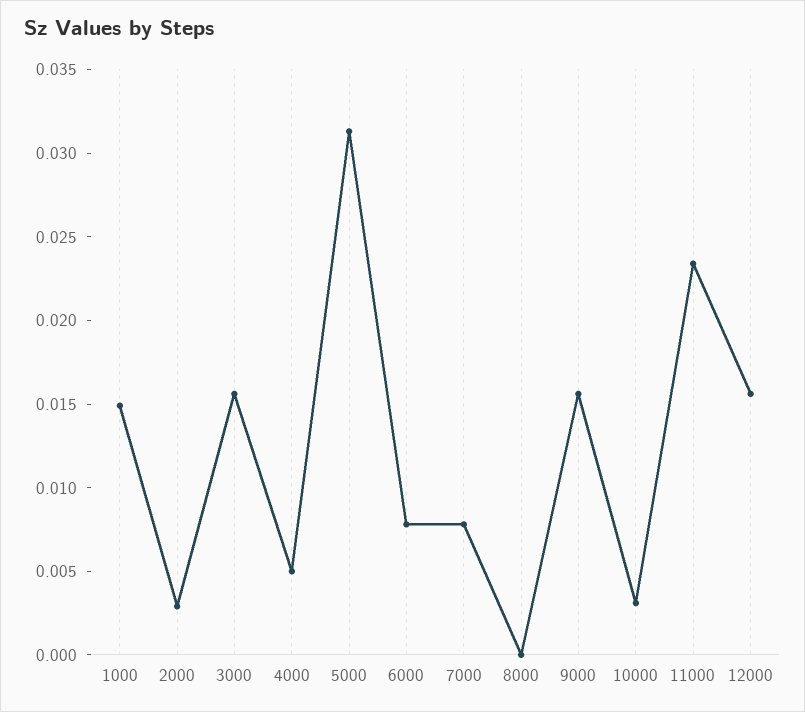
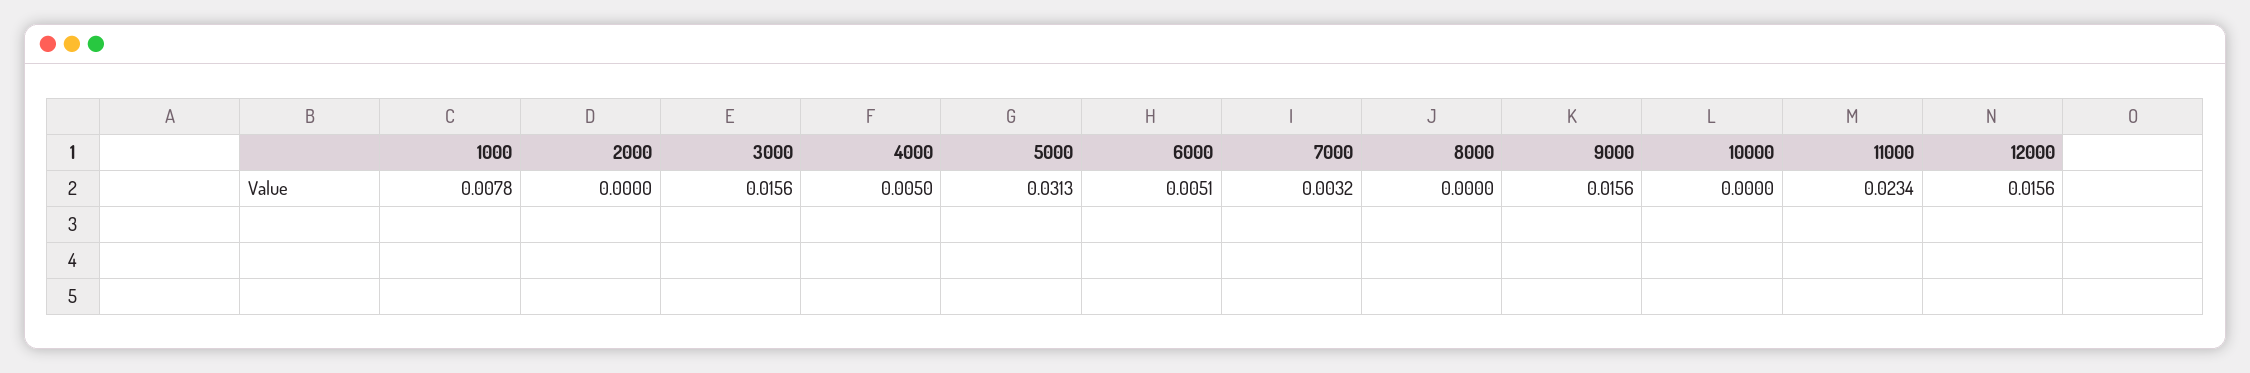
  {
-   "1000": 0.015,
+   "1000": 0.0078,
-   "2000": 0.003,
+   "2000": 0,
    "3000": 0.0156,
    "4000": 0.005,
    "5000": 0.0313,
-   "6000": 0.008,
+   "6000": 0.0051,
-   "7000": 0.008,
+   "7000": 0.0032,
    "8000": 0,
    "9000": 0.0156,
-   "10000": 0.003,
+   "10000": 0,
    "11000": 0.0234,
    "12000": 0.0156
  }

